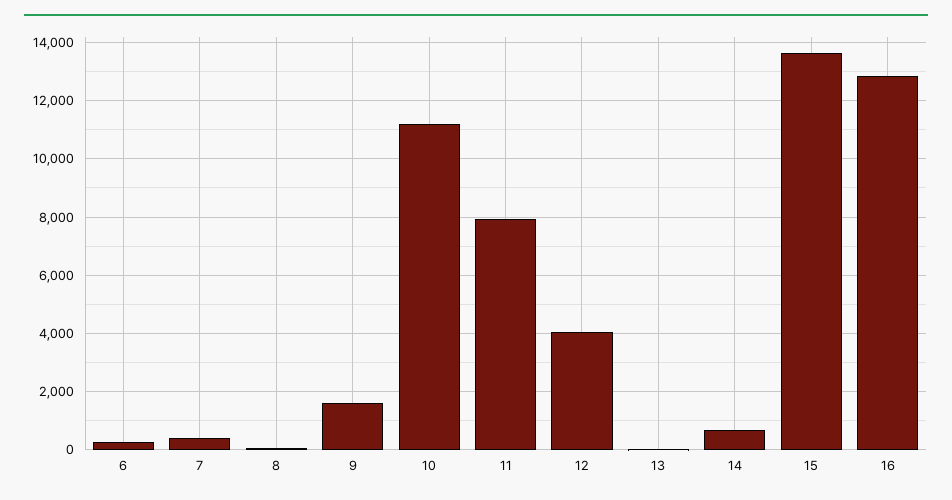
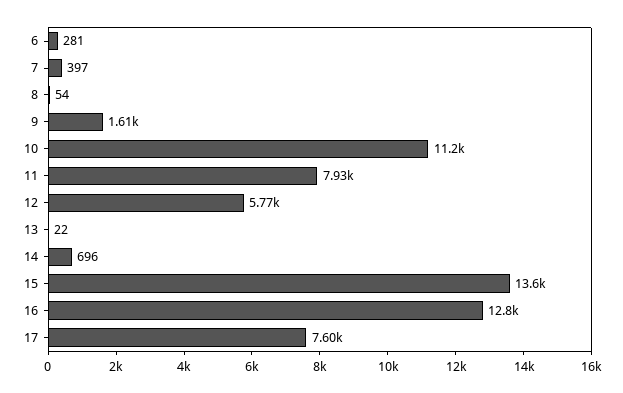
  {
    "6": 281,
    "7": 397,
    "8": 54,
    "9": 1610,
    "10": 11200,
    "11": 7930,
-   "12": 4000,
+   "12": 5770,
    "13": 22,
    "14": 696,
    "15": 13600,
-   "16": 12800
+   "16": 12800,
+   "17": 7600
  }

